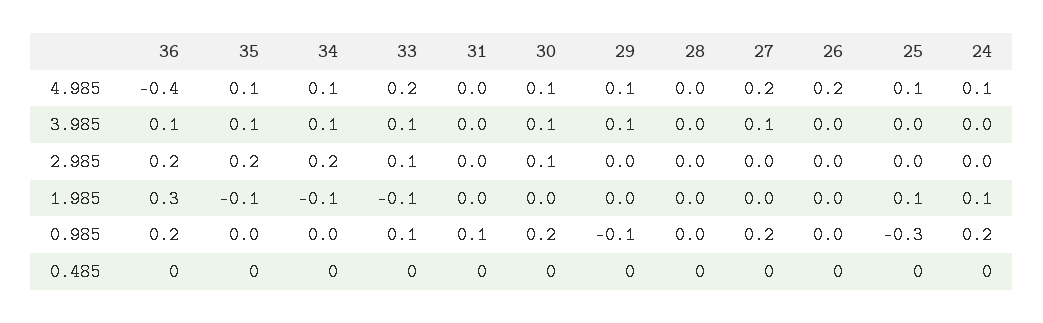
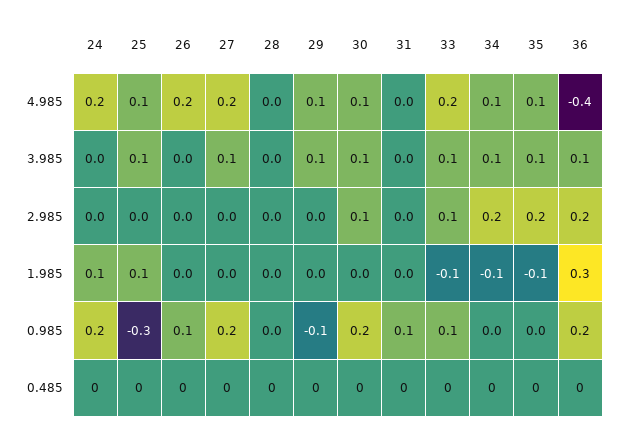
  {
    "36": {
      "4.985": -0.4,
      "3.985": 0.1,
      "2.985": 0.2,
      "1.985": 0.3,
      "0.985": 0.2,
      "0.485": 0
    },
    "35": {
      "4.985": 0.1,
      "3.985": 0.1,
      "2.985": 0.2,
      "1.985": -0.1,
      "0.985": 0,
      "0.485": 0
    },
    "34": {
      "4.985": 0.1,
      "3.985": 0.1,
      "2.985": 0.2,
      "1.985": -0.1,
      "0.985": 0,
      "0.485": 0
    },
    "33": {
      "4.985": 0.2,
      "3.985": 0.1,
      "2.985": 0.1,
      "1.985": -0.1,
      "0.985": 0.1,
      "0.485": 0
    },
    "31": {
      "4.985": 0,
      "3.985": 0,
      "2.985": 0,
      "1.985": 0,
      "0.985": 0.1,
      "0.485": 0
    },
    "30": {
      "4.985": 0.1,
      "3.985": 0.1,
      "2.985": 0.1,
      "1.985": 0,
      "0.985": 0.2,
      "0.485": 0
    },
    "29": {
      "4.985": 0.1,
      "3.985": 0.1,
      "2.985": 0,
      "1.985": 0,
      "0.985": -0.1,
      "0.485": 0
    },
    "28": {
      "4.985": 0,
      "3.985": 0,
      "2.985": 0,
      "1.985": 0,
      "0.985": 0,
      "0.485": 0
    },
    "27": {
      "4.985": 0.2,
      "3.985": 0.1,
      "2.985": 0,
      "1.985": 0,
      "0.985": 0.2,
      "0.485": 0
    },
    "26": {
      "4.985": 0.2,
      "3.985": 0,
      "2.985": 0,
      "1.985": 0,
-     "0.985": 0,
+     "0.985": 0.1,
      "0.485": 0
    },
    "25": {
      "4.985": 0.1,
-     "3.985": 0,
+     "3.985": 0.1,
      "2.985": 0,
      "1.985": 0.1,
      "0.985": -0.3,
      "0.485": 0
    },
    "24": {
-     "4.985": 0.1,
+     "4.985": 0.2,
      "3.985": 0,
      "2.985": 0,
      "1.985": 0.1,
      "0.985": 0.2,
      "0.485": 0
    }
  }

